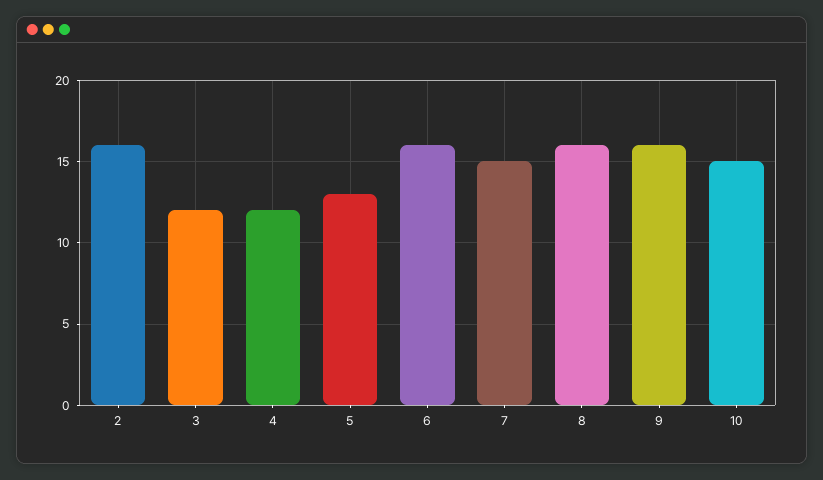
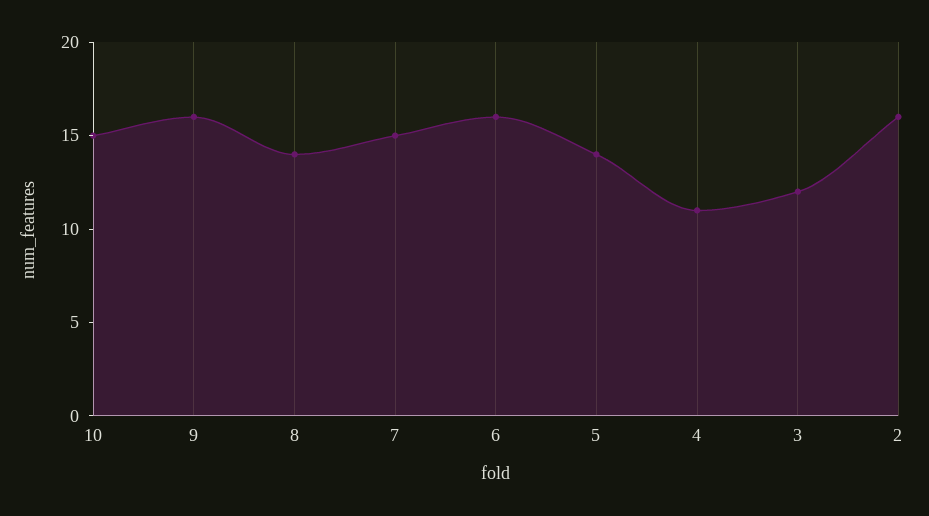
  {
    "2": 16,
    "3": 12,
-   "4": 12,
+   "4": 11,
-   "5": 13,
+   "5": 14,
    "6": 16,
    "7": 15,
-   "8": 16,
+   "8": 14,
    "9": 16,
    "10": 15
  }

